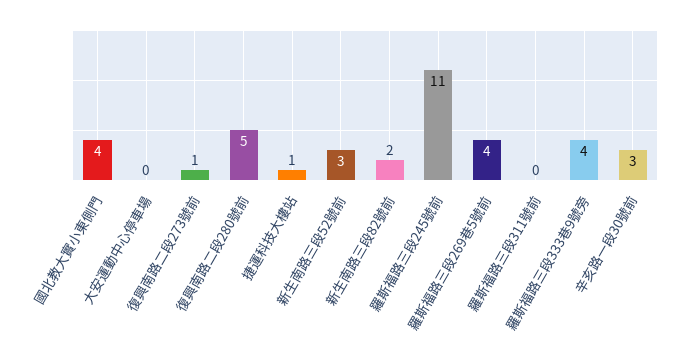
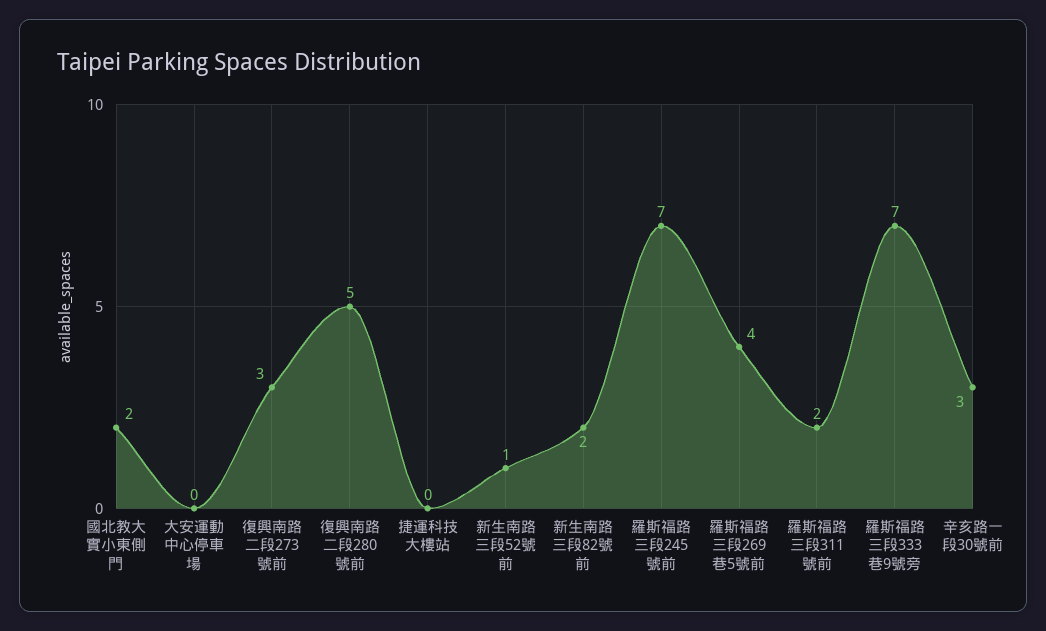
  {
-   "國北教大實小東側門": 4,
+   "國北教大實小東側門": 2,
    "大安運動中心停車場": 0,
-   "復興南路二段273號前": 1,
+   "復興南路二段273號前": 3,
    "復興南路二段280號前": 5,
-   "捷運科技大樓站": 1,
+   "捷運科技大樓站": 0,
-   "新生南路三段52號前": 3,
+   "新生南路三段52號前": 1,
    "新生南路三段82號前": 2,
-   "羅斯福路三段245號前": 11,
+   "羅斯福路三段245號前": 7,
    "羅斯福路三段269巷5號前": 4,
-   "羅斯福路三段311號前": 0,
+   "羅斯福路三段311號前": 2,
-   "羅斯福路三段333巷9號旁": 4,
+   "羅斯福路三段333巷9號旁": 7,
    "辛亥路一段30號前": 3
  }

